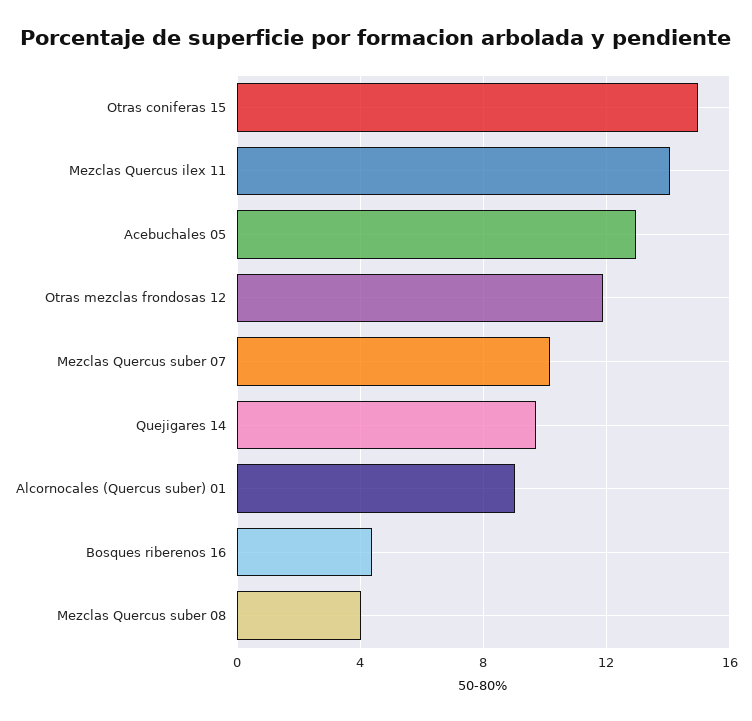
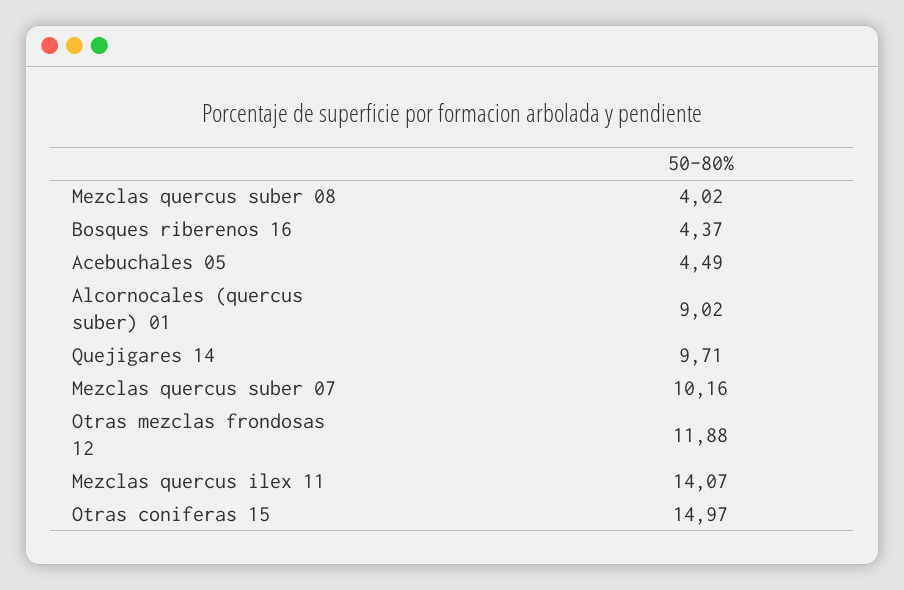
  {
    "Otras coniferas 15": 14.97,
    "Mezclas Quercus ilex 11": 14.07,
-   "Acebuchales 05": 13,
+   "Acebuchales 05": 4.49,
    "Otras mezclas frondosas 12": 11.88,
    "Mezclas Quercus suber 07": 10.16,
    "Quejigares 14": 9.71,
    "Alcornocales (Quercus suber) 01": 9.02,
    "Bosques riberenos 16": 4.37,
    "Mezclas Quercus suber 08": 4.02
  }

